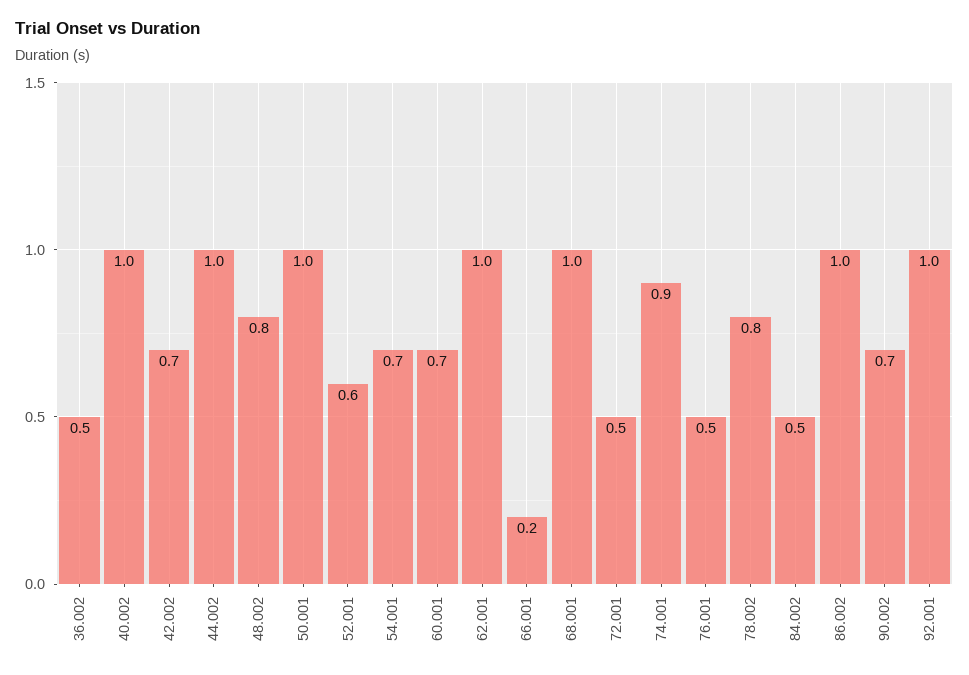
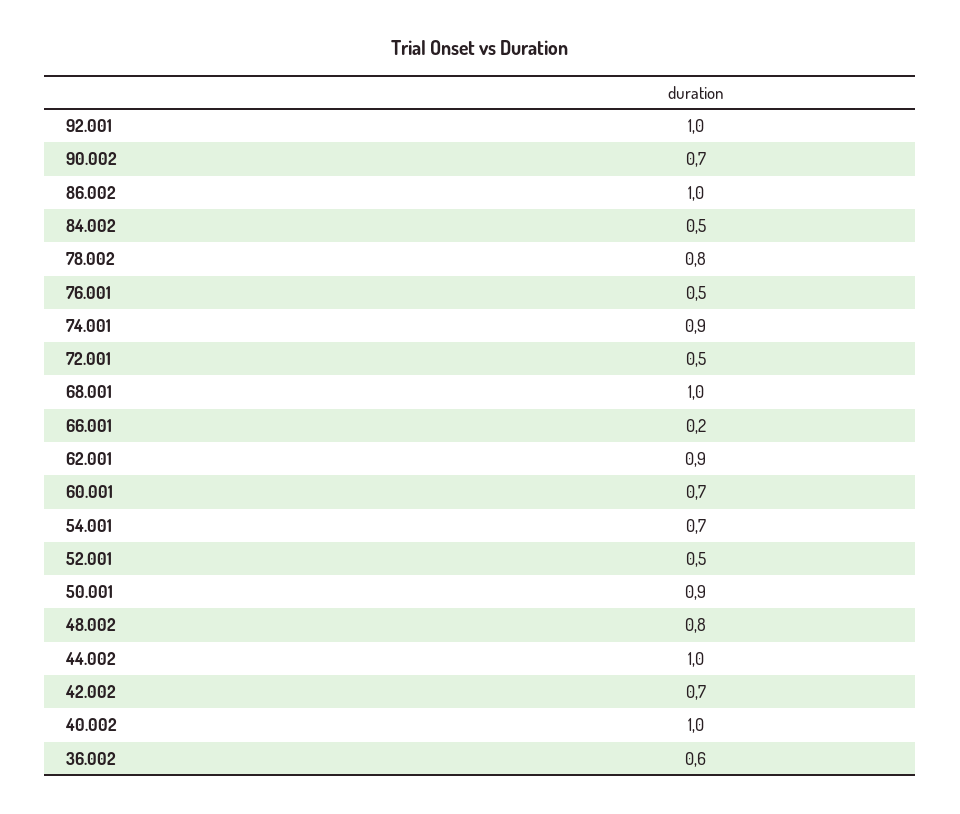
  {
-   "36.002": 0.5,
+   "36.002": 0.6,
    "40.002": 1,
    "42.002": 0.7,
    "44.002": 1,
    "48.002": 0.8,
-   "50.001": 1,
+   "50.001": 0.9,
-   "52.001": 0.6,
+   "52.001": 0.5,
    "54.001": 0.7,
    "60.001": 0.7,
-   "62.001": 1,
+   "62.001": 0.9,
    "66.001": 0.2,
    "68.001": 1,
    "72.001": 0.5,
    "74.001": 0.9,
    "76.001": 0.5,
    "78.002": 0.8,
    "84.002": 0.5,
    "86.002": 1,
    "90.002": 0.7,
    "92.001": 1
  }

